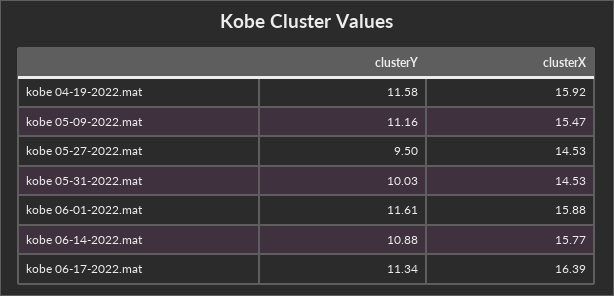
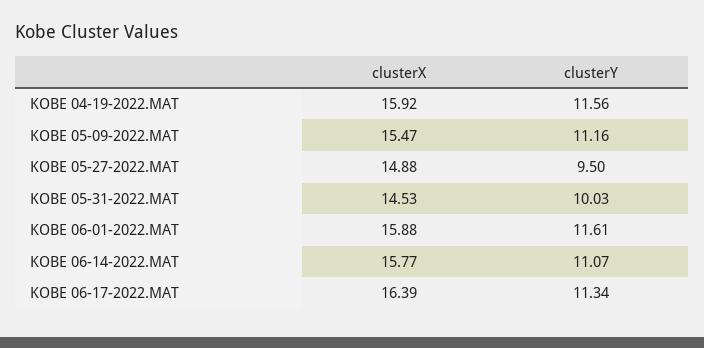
  {
    "clusterY": {
-     "kobe 04-19-2022.mat": 11.58,
+     "kobe 04-19-2022.mat": 11.56,
      "kobe 05-09-2022.mat": 11.16,
      "kobe 05-27-2022.mat": 9.5,
      "kobe 05-31-2022.mat": 10.03,
      "kobe 06-01-2022.mat": 11.61,
-     "kobe 06-14-2022.mat": 10.88,
+     "kobe 06-14-2022.mat": 11.07,
      "kobe 06-17-2022.mat": 11.34
    },
    "clusterX": {
      "kobe 04-19-2022.mat": 15.92,
      "kobe 05-09-2022.mat": 15.47,
-     "kobe 05-27-2022.mat": 14.53,
+     "kobe 05-27-2022.mat": 14.88,
      "kobe 05-31-2022.mat": 14.53,
      "kobe 06-01-2022.mat": 15.88,
      "kobe 06-14-2022.mat": 15.77,
      "kobe 06-17-2022.mat": 16.39
    }
  }

